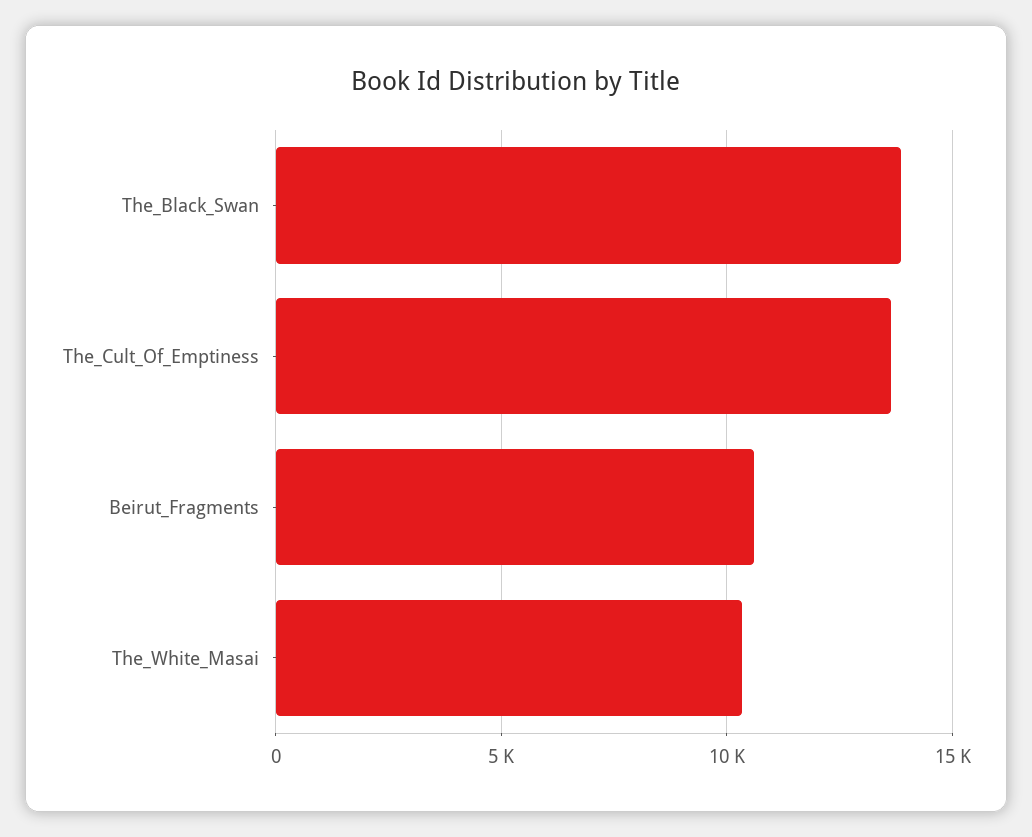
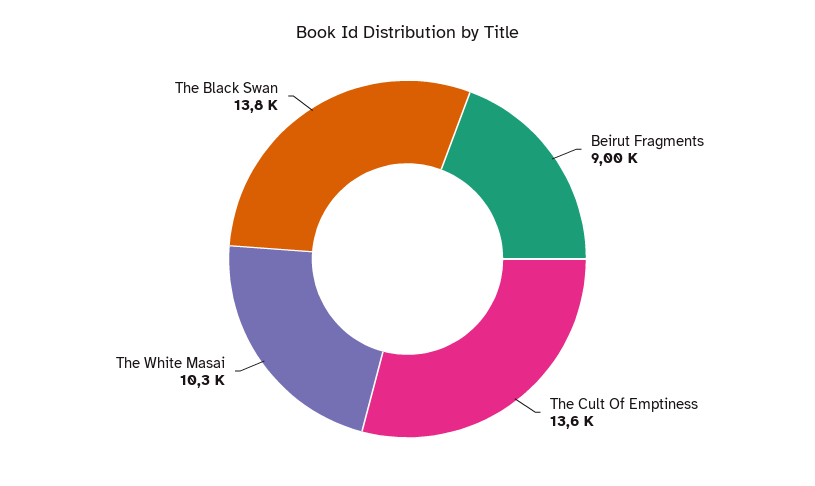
  {
    "The_Black_Swan": 13800,
    "The_Cult_Of_Emptiness": 13600,
-   "Beirut_Fragments": 10500,
+   "Beirut_Fragments": 9000,
    "The_White_Masai": 10300
  }

